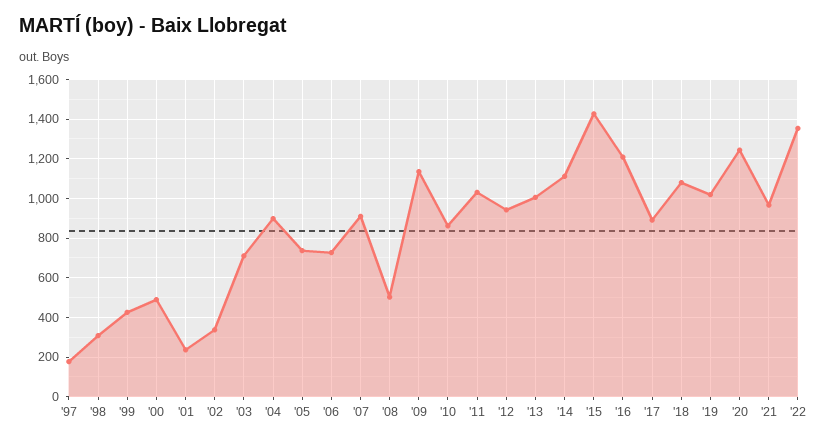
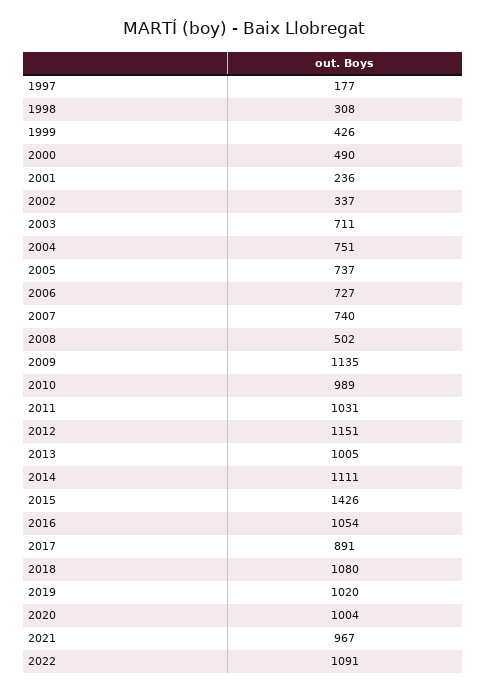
  {
    "'97": 177,
    "'98": 308,
    "'99": 426,
    "'00": 490,
    "'01": 236,
    "'02": 337,
    "'03": 711,
-   "'04": 900,
+   "'04": 751,
    "'05": 737,
    "'06": 727,
-   "'07": 900,
+   "'07": 740,
    "'08": 502,
    "'09": 1135,
-   "'10": 850,
+   "'10": 989,
    "'11": 1031,
-   "'12": 950,
+   "'12": 1151,
    "'13": 1005,
    "'14": 1111,
    "'15": 1426,
-   "'16": 1200,
+   "'16": 1054,
    "'17": 891,
    "'18": 1080,
    "'19": 1020,
-   "'20": 1250,
+   "'20": 1004,
    "'21": 967,
-   "'22": 1350
+   "'22": 1091
  }

